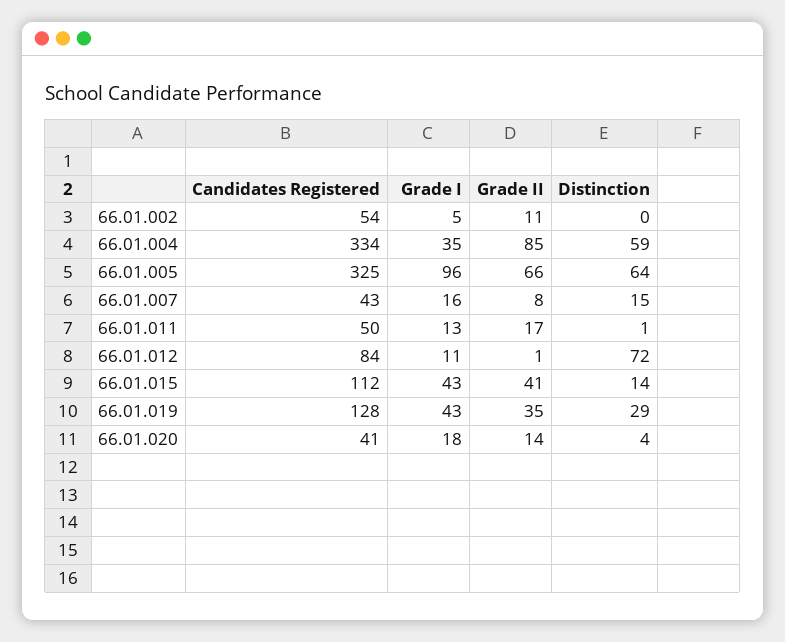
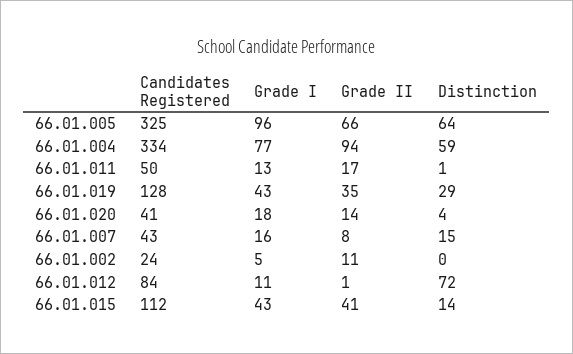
  {
    "Candidates Registered": {
-     "66.01.002": 54,
+     "66.01.002": 24,
      "66.01.004": 334,
      "66.01.005": 325,
      "66.01.007": 43,
      "66.01.011": 50,
      "66.01.012": 84,
      "66.01.015": 112,
      "66.01.019": 128,
      "66.01.020": 41
    },
    "Grade I": {
      "66.01.002": 5,
-     "66.01.004": 35,
+     "66.01.004": 77,
      "66.01.005": 96,
      "66.01.007": 16,
      "66.01.011": 13,
      "66.01.012": 11,
      "66.01.015": 43,
      "66.01.019": 43,
      "66.01.020": 18
    },
    "Grade II": {
      "66.01.002": 11,
-     "66.01.004": 85,
+     "66.01.004": 94,
      "66.01.005": 66,
      "66.01.007": 8,
      "66.01.011": 17,
      "66.01.012": 1,
      "66.01.015": 41,
      "66.01.019": 35,
      "66.01.020": 14
    },
    "Distinction": {
      "66.01.002": 0,
      "66.01.004": 59,
      "66.01.005": 64,
      "66.01.007": 15,
      "66.01.011": 1,
      "66.01.012": 72,
      "66.01.015": 14,
      "66.01.019": 29,
      "66.01.020": 4
    }
  }

